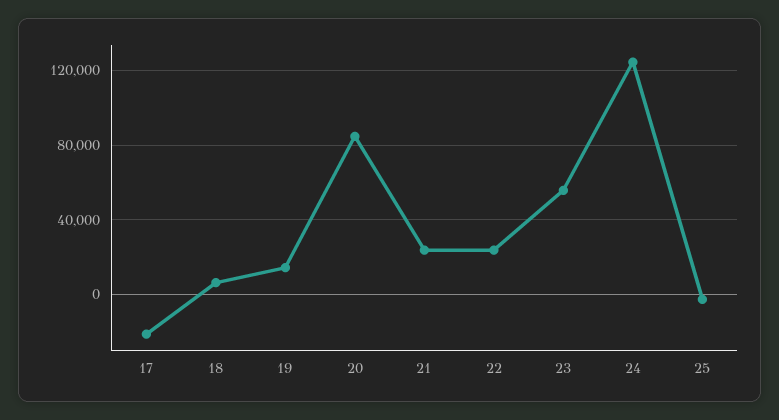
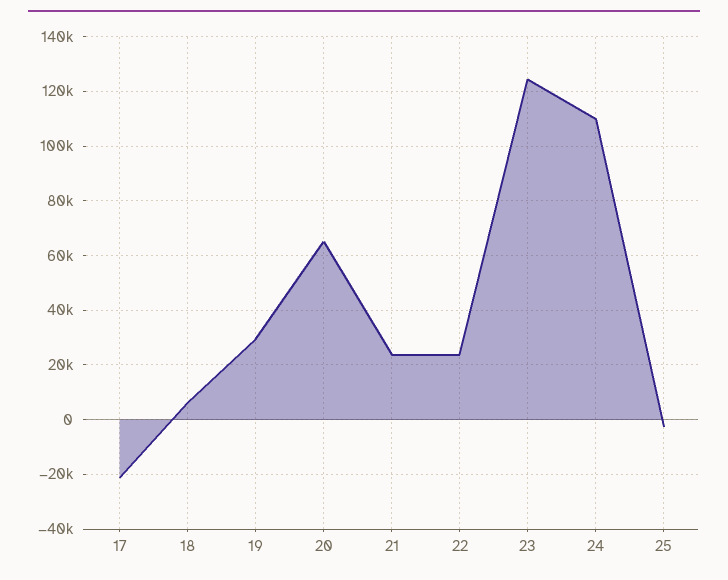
  {
    "17": -22500,
    "18": 7500,
-   "19": 15000,
+   "19": 30000,
-   "20": 85000,
+   "20": 65000,
    "21": 25000,
    "22": 25000,
-   "23": 55000,
+   "23": 125000,
-   "24": 125000,
+   "24": 110000,
    "25": -2500
  }

